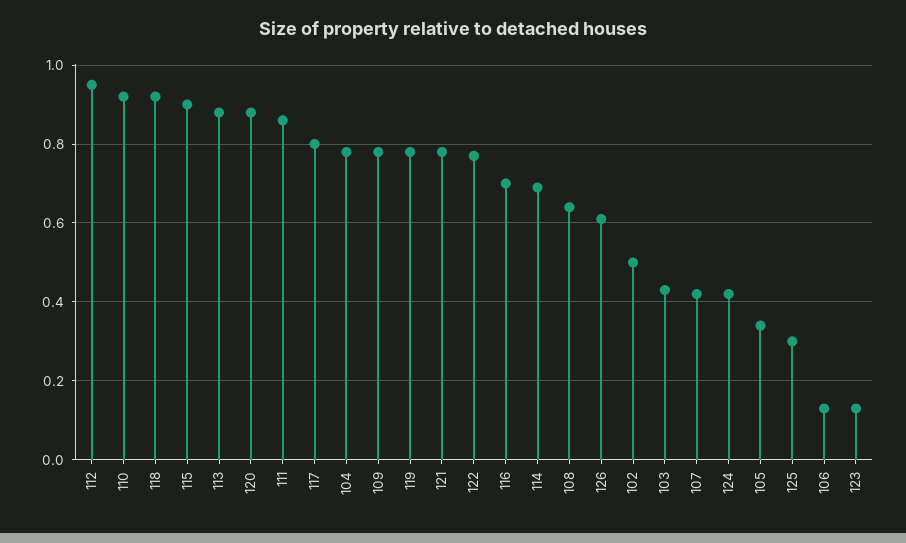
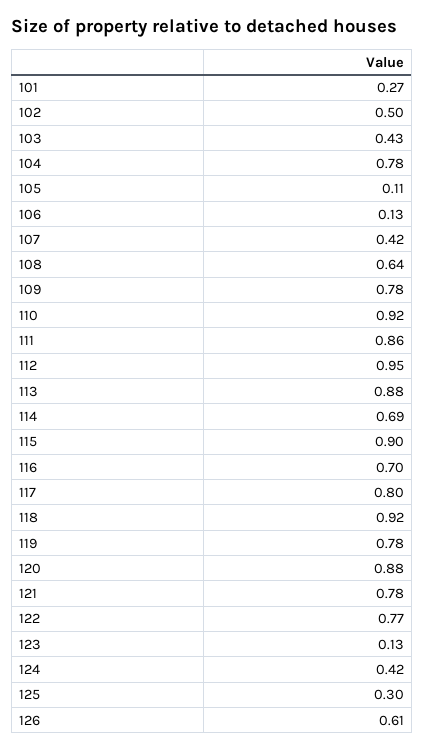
  {
    "112": 0.95,
    "110": 0.92,
    "118": 0.92,
    "115": 0.9,
    "113": 0.88,
    "120": 0.88,
    "111": 0.86,
    "117": 0.8,
    "104": 0.78,
    "109": 0.78,
    "119": 0.78,
    "121": 0.78,
    "122": 0.77,
    "116": 0.7,
    "114": 0.69,
    "108": 0.64,
    "126": 0.61,
    "102": 0.5,
    "103": 0.43,
    "107": 0.42,
    "124": 0.42,
-   "105": 0.35,
+   "105": 0.11,
    "125": 0.3,
    "106": 0.13,
-   "123": 0.13
+   "123": 0.13,
+   "101": 0.27
  }

